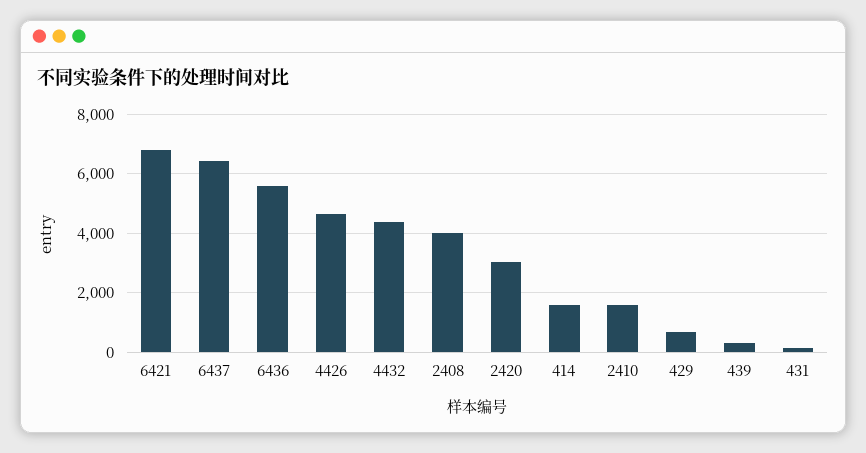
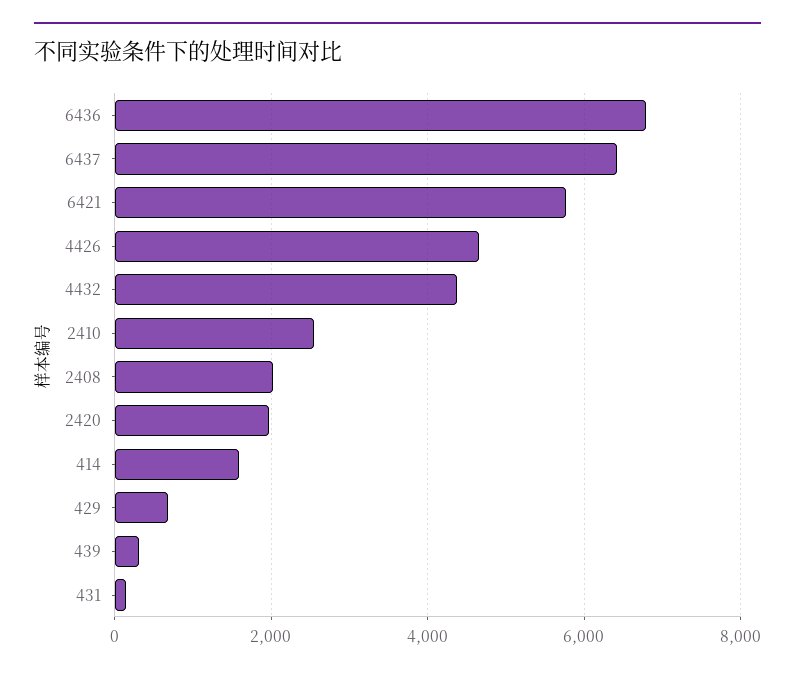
  {
-   "6421": 6750,
+   "6421": 5800,
    "6437": 6400,
-   "6436": 5500,
+   "6436": 6800,
    "4426": 4600,
    "4432": 4400,
-   "2408": 4000,
+   "2408": 2000,
-   "2420": 3000,
+   "2420": 2000,
    "414": 1600,
-   "2410": 1500,
+   "2410": 2600,
    "429": 600,
    "439": 400,
    "431": 200
  }

